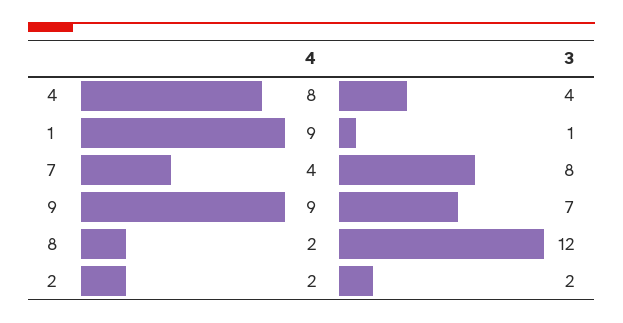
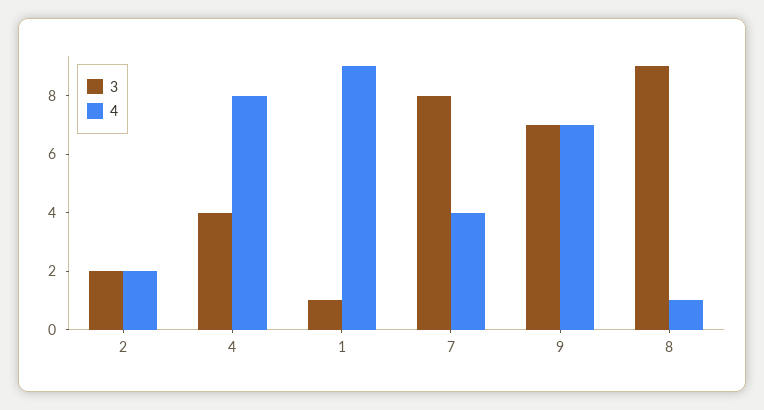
  {
    "4": {
      "4": 8,
      "1": 9,
      "7": 4,
-     "9": 9,
+     "9": 7,
-     "8": 2,
+     "8": 1,
      "2": 2
    },
    "3": {
      "4": 4,
      "1": 1,
      "7": 8,
      "9": 7,
-     "8": 12,
+     "8": 9,
      "2": 2
    }
  }

